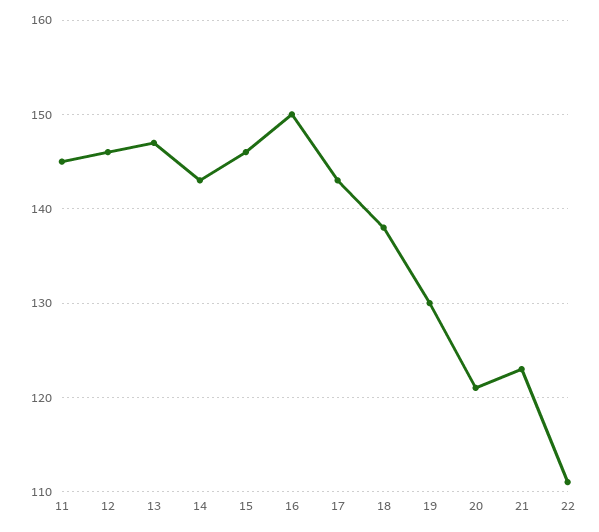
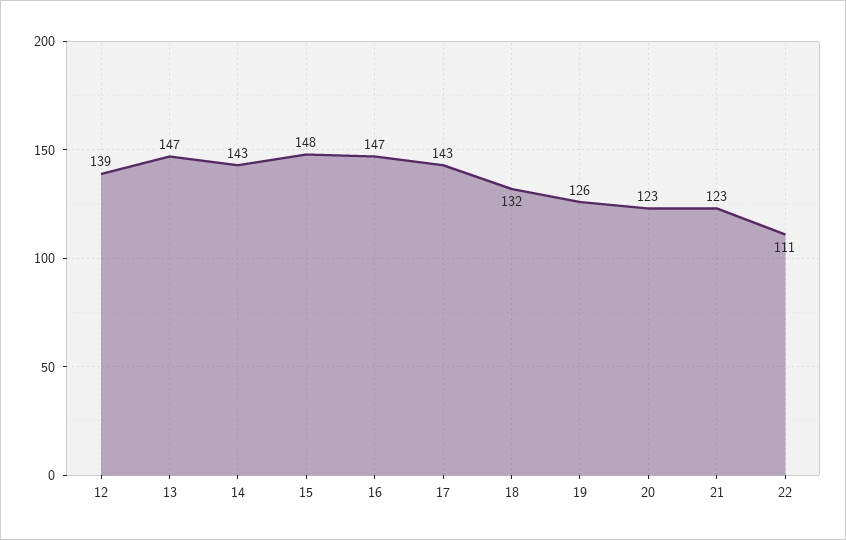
  {
-   "11": 145,
-   "12": 146,
+   "12": 139,
    "13": 147,
    "14": 143,
-   "15": 146,
+   "15": 148,
-   "16": 150,
+   "16": 147,
    "17": 143,
-   "18": 138,
+   "18": 132,
-   "19": 130,
+   "19": 126,
-   "20": 121,
+   "20": 123,
    "21": 123,
    "22": 111
  }

